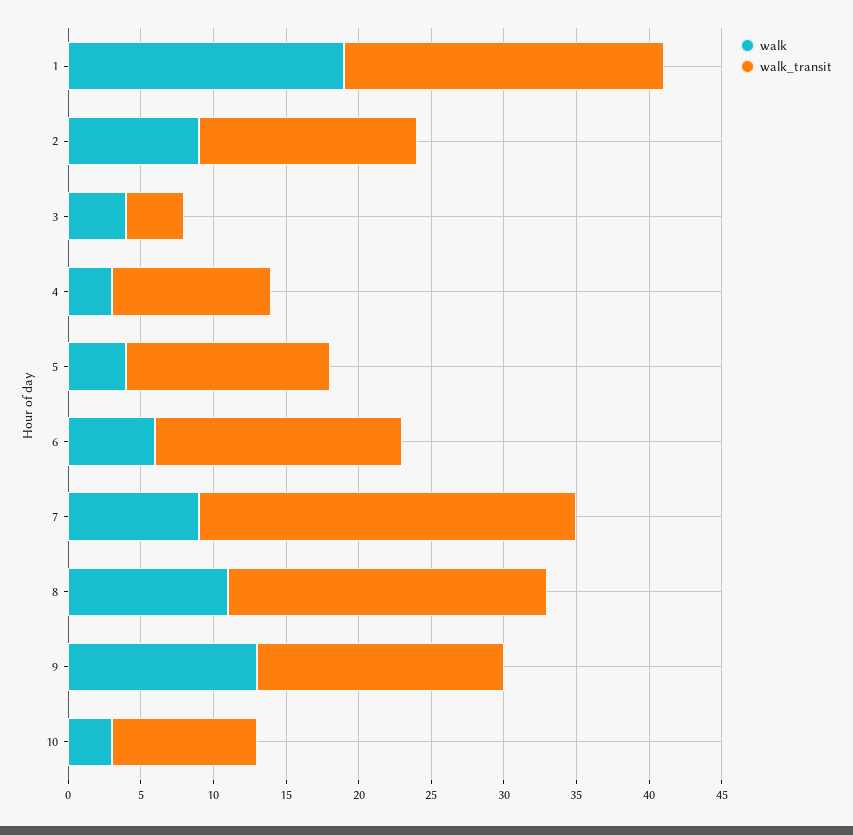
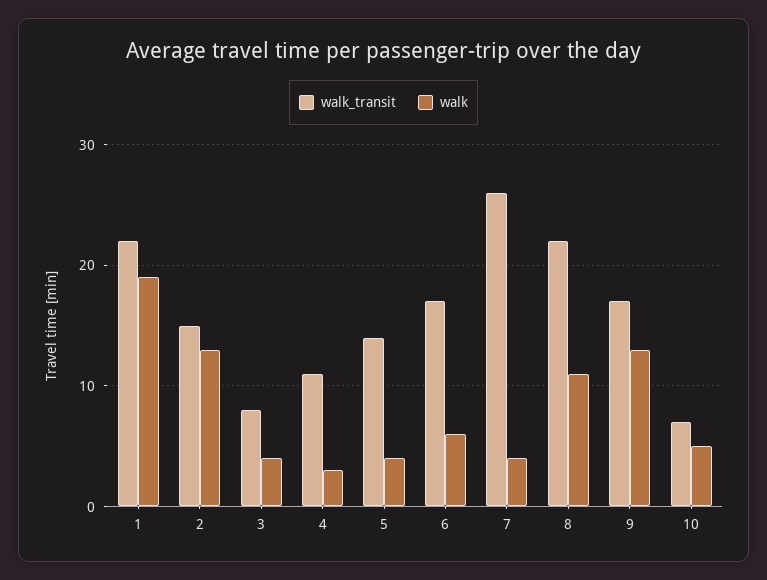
  {
    "walk": {
      "1": 19,
-     "2": 9,
+     "2": 13,
      "3": 4,
      "4": 3,
      "5": 4,
      "6": 6,
-     "7": 9,
+     "7": 4,
      "8": 11,
      "9": 13,
-     "10": 3
+     "10": 5
    },
    "walk_transit": {
      "1": 22,
      "2": 15,
-     "3": 4,
+     "3": 8,
      "4": 11,
      "5": 14,
      "6": 17,
      "7": 26,
      "8": 22,
      "9": 17,
-     "10": 10
+     "10": 7
    }
  }

